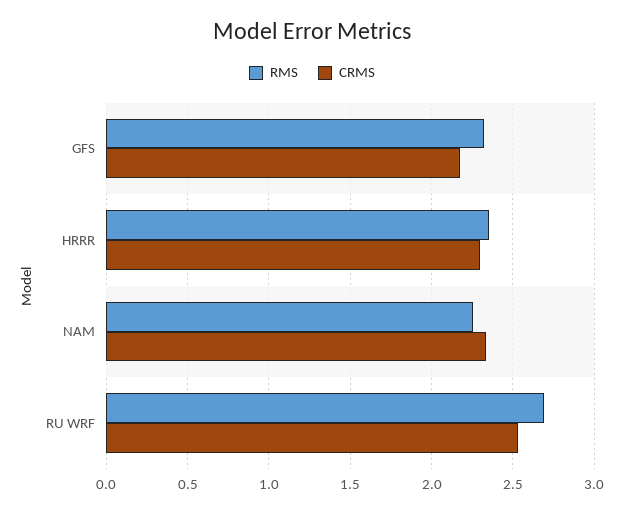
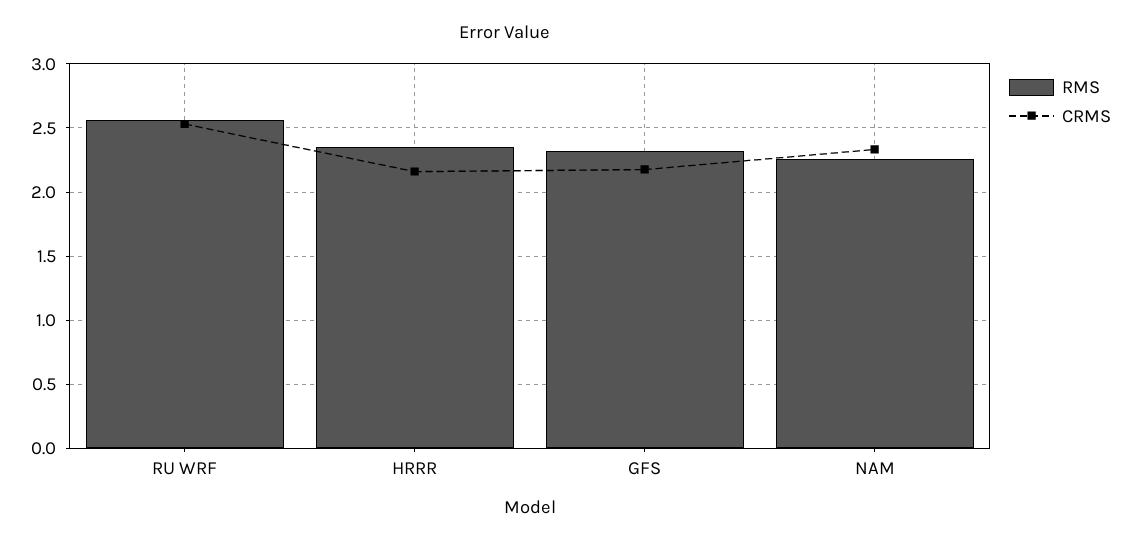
  {
    "RMS": {
      "GFS": 2.3,
      "HRRR": 2.35,
      "NAM": 2.25,
-     "RU WRF": 2.7
+     "RU WRF": 2.55
    },
    "CRMS": {
      "GFS": 2.2,
-     "HRRR": 2.3,
+     "HRRR": 2.15,
      "NAM": 2.35,
      "RU WRF": 2.55
    }
  }

